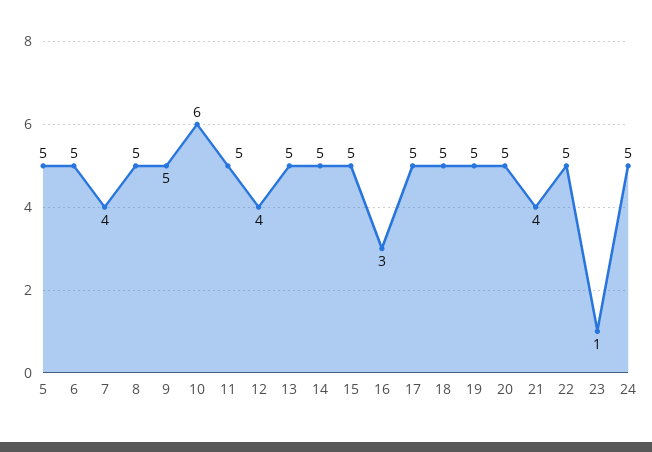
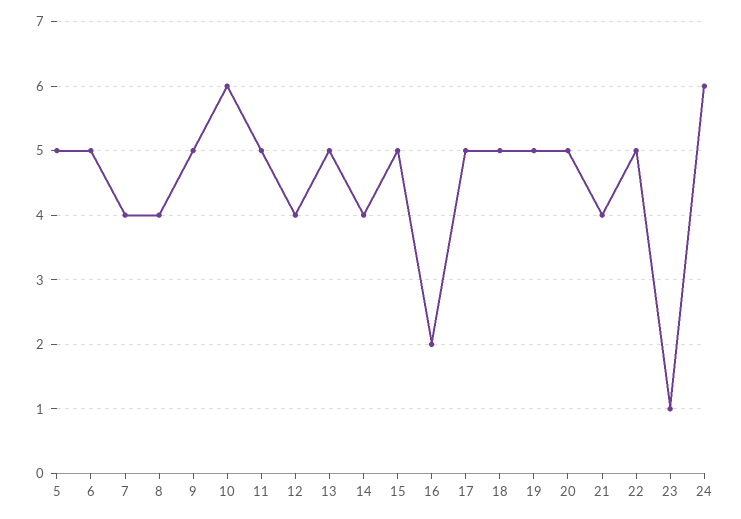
  {
    "5": 5,
    "6": 5,
    "7": 4,
-   "8": 5,
+   "8": 4,
    "9": 5,
    "10": 6,
    "11": 5,
    "12": 4,
    "13": 5,
-   "14": 5,
+   "14": 4,
    "15": 5,
-   "16": 3,
+   "16": 2,
    "17": 5,
    "18": 5,
    "19": 5,
    "20": 5,
    "21": 4,
    "22": 5,
    "23": 1,
-   "24": 5
+   "24": 6
  }

